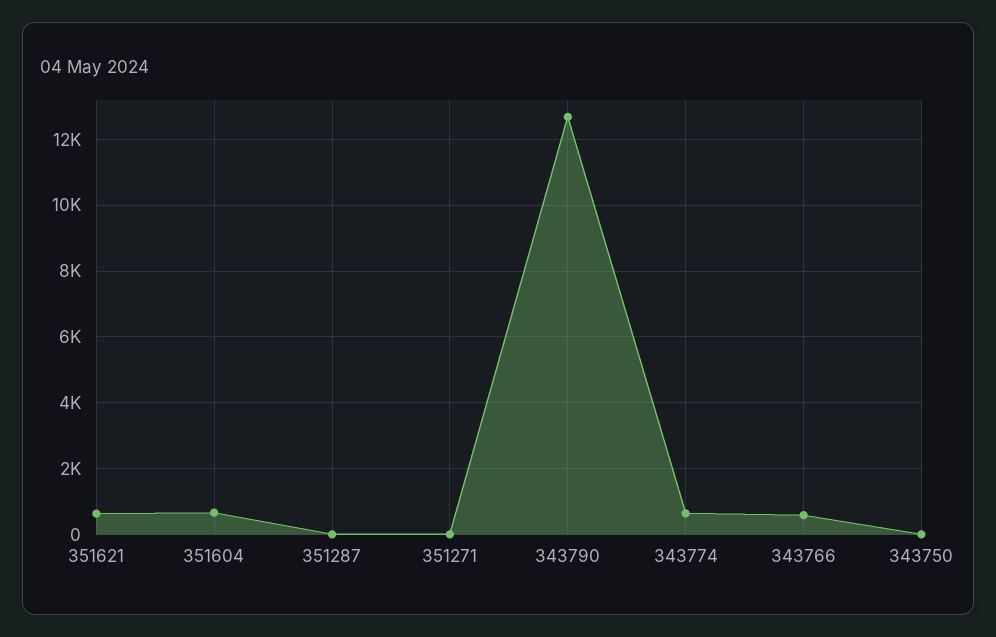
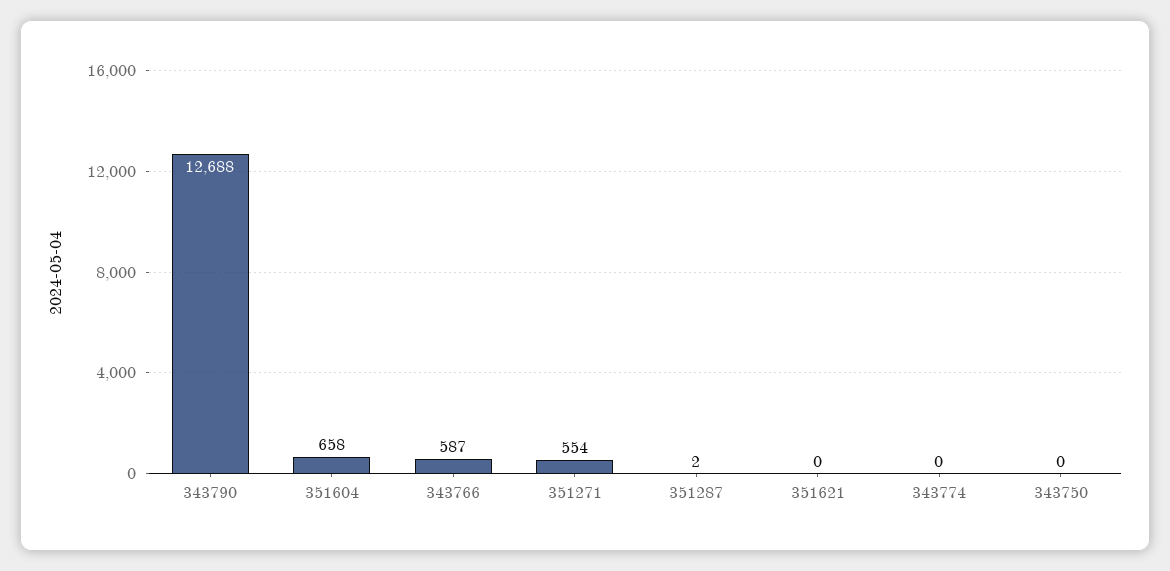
  {
-   "351621": 600,
+   "351621": 0,
    "351604": 658,
    "351287": 2,
-   "351271": 0,
+   "351271": 554,
    "343790": 12688,
-   "343774": 600,
+   "343774": 0,
    "343766": 587,
    "343750": 0
  }

